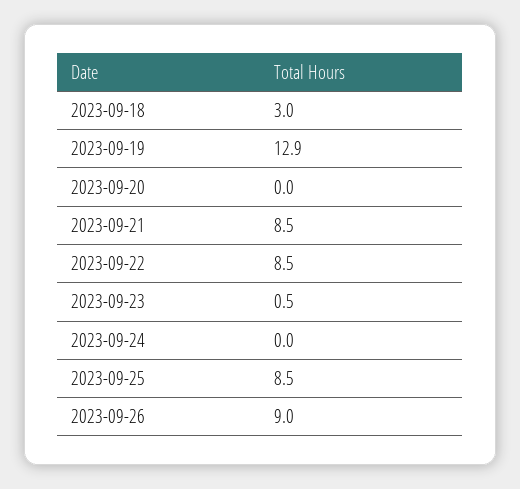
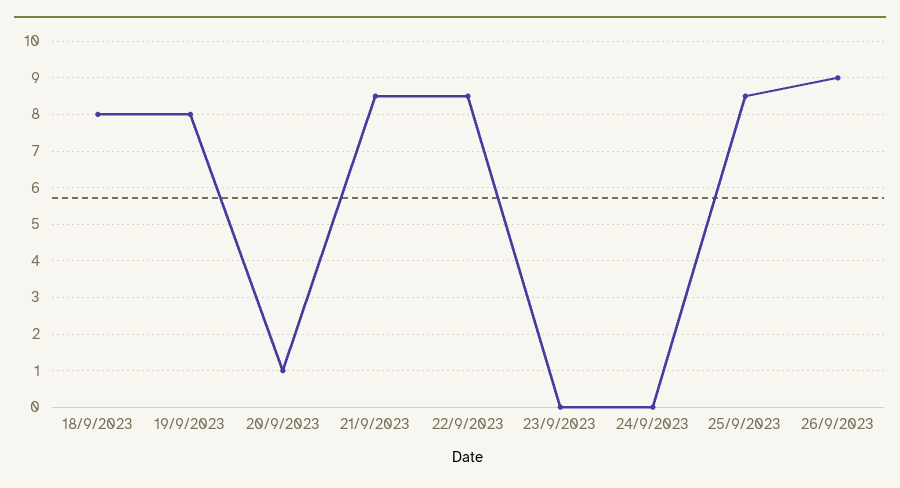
  {
-   "2023-09-18": 3,
+   "2023-09-18": 8,
-   "2023-09-19": 12.9,
+   "2023-09-19": 8,
-   "2023-09-20": 0,
+   "2023-09-20": 1,
    "2023-09-21": 8.5,
    "2023-09-22": 8.5,
-   "2023-09-23": 0.5,
+   "2023-09-23": 0,
    "2023-09-24": 0,
    "2023-09-25": 8.5,
    "2023-09-26": 9
  }

